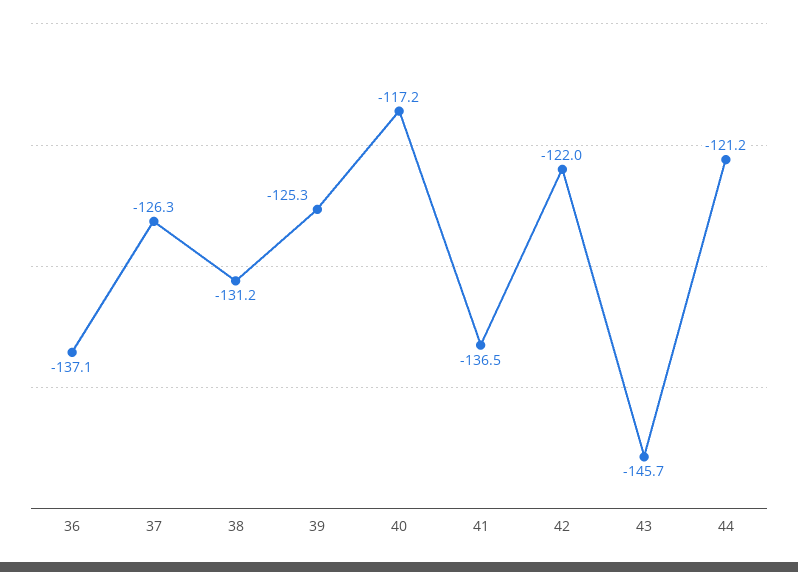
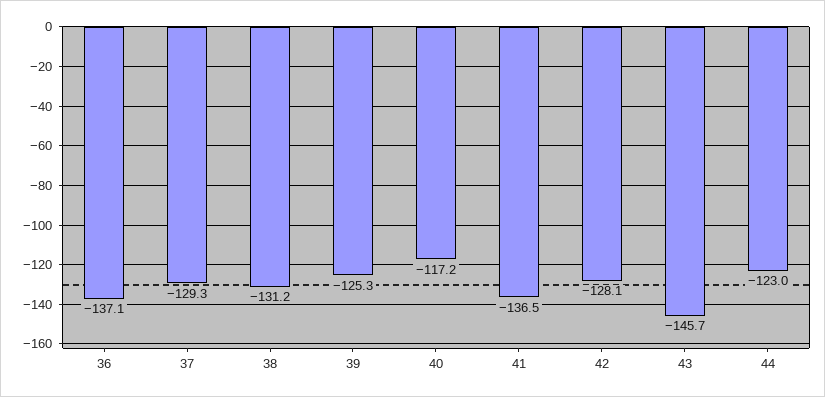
  {
    "36": -137.1,
-   "37": -126.3,
+   "37": -129.3,
    "38": -131.2,
    "39": -125.3,
    "40": -117.2,
    "41": -136.5,
-   "42": -122,
+   "42": -128.1,
    "43": -145.7,
-   "44": -121.2
+   "44": -123
  }

